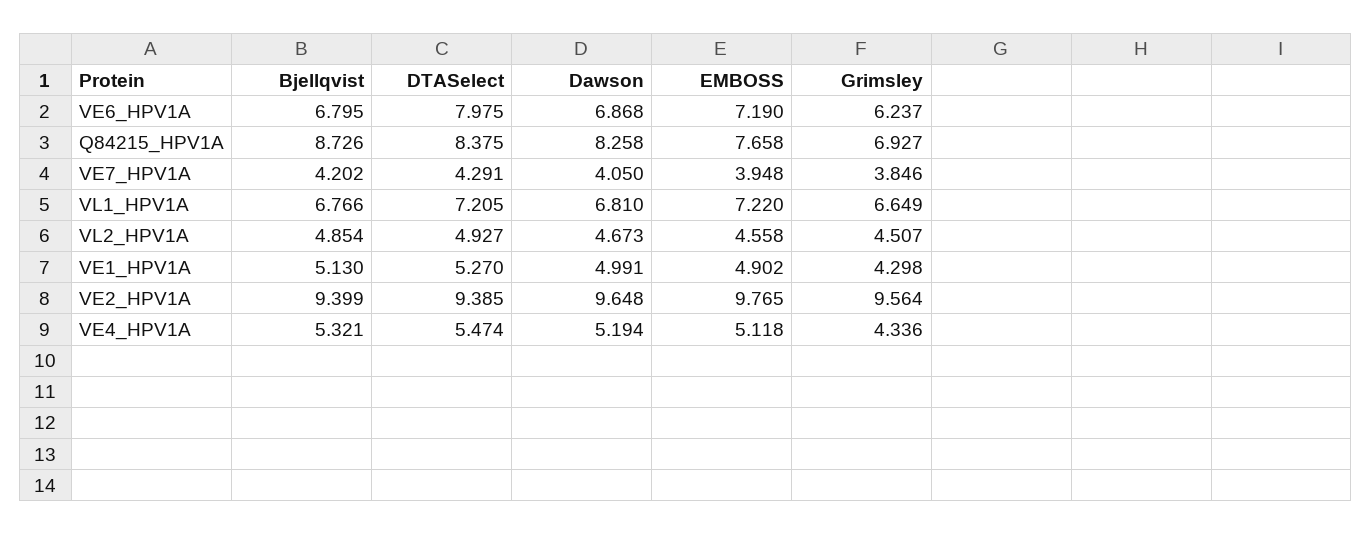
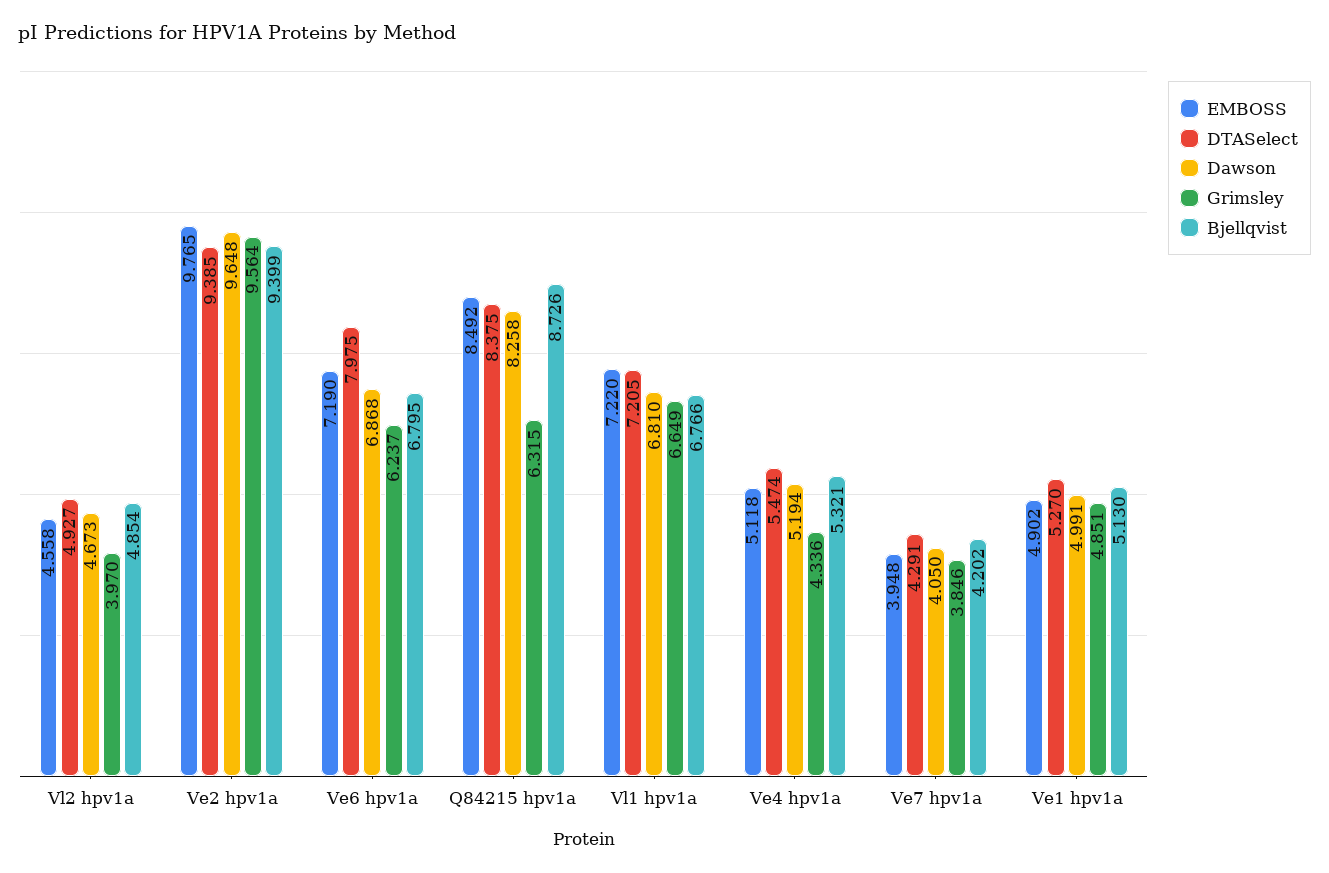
  {
    "Bjellqvist": {
      "VE6_HPV1A": 6.795,
      "Q84215_HPV1A": 8.726,
      "VE7_HPV1A": 4.202,
      "VL1_HPV1A": 6.766,
      "VL2_HPV1A": 4.854,
      "VE1_HPV1A": 5.13,
      "VE2_HPV1A": 9.399,
      "VE4_HPV1A": 5.321
    },
    "DTASelect": {
      "VE6_HPV1A": 7.975,
      "Q84215_HPV1A": 8.375,
      "VE7_HPV1A": 4.291,
      "VL1_HPV1A": 7.205,
      "VL2_HPV1A": 4.927,
      "VE1_HPV1A": 5.27,
      "VE2_HPV1A": 9.385,
      "VE4_HPV1A": 5.474
    },
    "Dawson": {
      "VE6_HPV1A": 6.868,
      "Q84215_HPV1A": 8.258,
      "VE7_HPV1A": 4.05,
      "VL1_HPV1A": 6.81,
      "VL2_HPV1A": 4.673,
      "VE1_HPV1A": 4.991,
      "VE2_HPV1A": 9.648,
      "VE4_HPV1A": 5.194
    },
    "EMBOSS": {
      "VE6_HPV1A": 7.19,
-     "Q84215_HPV1A": 7.658,
+     "Q84215_HPV1A": 8.492,
      "VE7_HPV1A": 3.948,
      "VL1_HPV1A": 7.22,
      "VL2_HPV1A": 4.558,
      "VE1_HPV1A": 4.902,
      "VE2_HPV1A": 9.765,
      "VE4_HPV1A": 5.118
    },
    "Grimsley": {
      "VE6_HPV1A": 6.237,
-     "Q84215_HPV1A": 6.927,
+     "Q84215_HPV1A": 6.315,
      "VE7_HPV1A": 3.846,
      "VL1_HPV1A": 6.649,
-     "VL2_HPV1A": 4.507,
+     "VL2_HPV1A": 3.97,
-     "VE1_HPV1A": 4.298,
+     "VE1_HPV1A": 4.851,
      "VE2_HPV1A": 9.564,
      "VE4_HPV1A": 4.336
    }
  }

